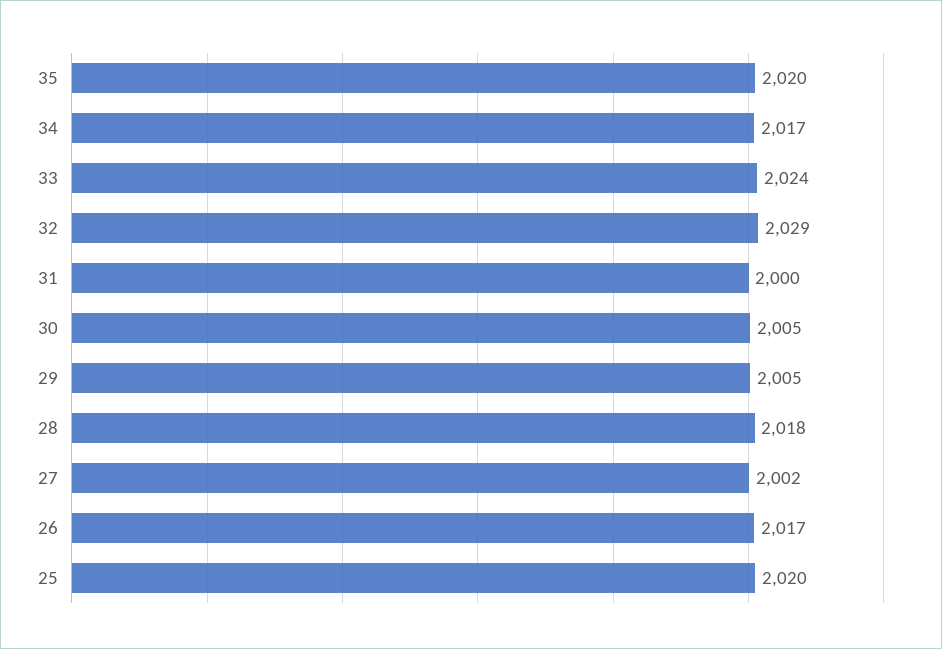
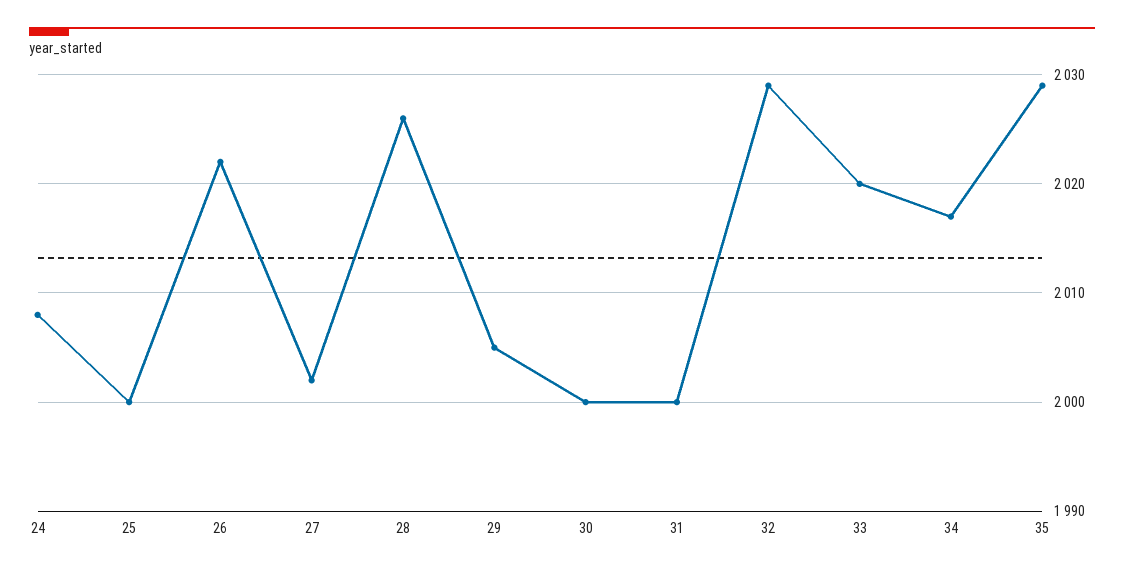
  {
-   "35": 2020,
+   "35": 2029,
    "34": 2017,
-   "33": 2024,
+   "33": 2020,
    "32": 2029,
    "31": 2000,
-   "30": 2005,
+   "30": 2000,
    "29": 2005,
-   "28": 2018,
+   "28": 2026,
    "27": 2002,
-   "26": 2017,
+   "26": 2022,
-   "25": 2020
+   "25": 2000,
+   "24": 2008
  }

